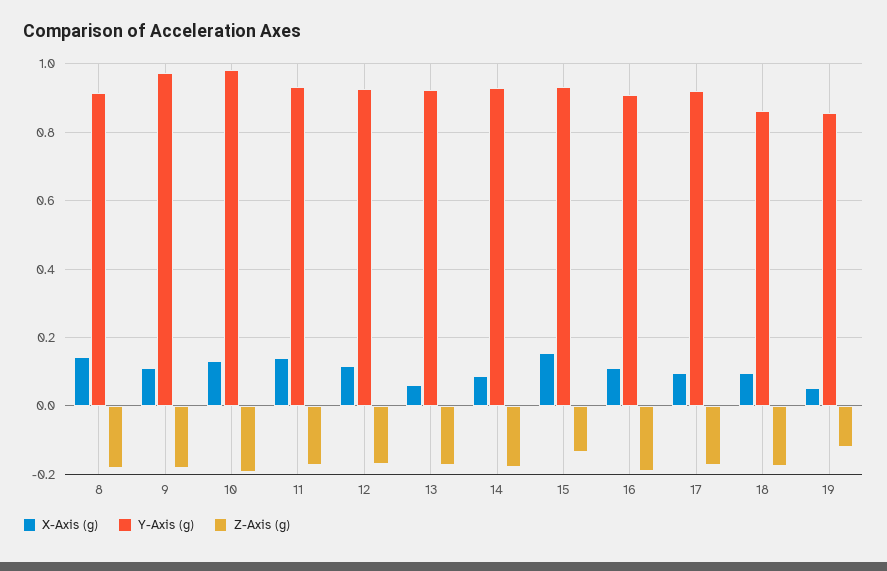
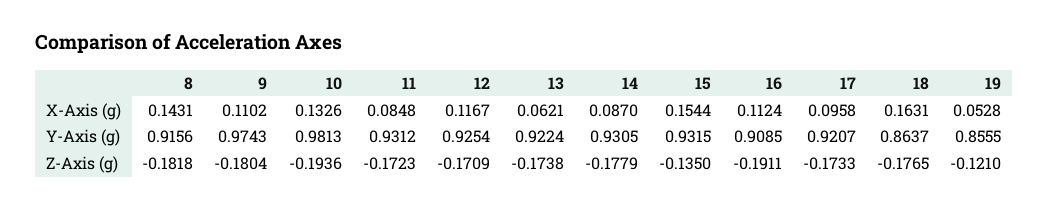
  {
    "X-Axis (g)": {
      "8": 0.1431,
      "9": 0.1102,
      "10": 0.1326,
-     "11": 0.14,
+     "11": 0.0848,
      "12": 0.1167,
      "13": 0.0621,
      "14": 0.087,
      "15": 0.1544,
      "16": 0.1124,
      "17": 0.0958,
-     "18": 0.1,
+     "18": 0.1631,
      "19": 0.0528
    },
    "Y-Axis (g)": {
      "8": 0.9156,
      "9": 0.9743,
      "10": 0.9813,
      "11": 0.9312,
      "12": 0.9254,
      "13": 0.9224,
      "14": 0.9305,
      "15": 0.9315,
      "16": 0.9085,
      "17": 0.9207,
      "18": 0.8637,
      "19": 0.8555
    },
    "Z-Axis (g)": {
      "8": -0.1818,
      "9": -0.1804,
      "10": -0.1936,
      "11": -0.1723,
      "12": -0.1709,
      "13": -0.1738,
      "14": -0.1779,
      "15": -0.135,
      "16": -0.1911,
      "17": -0.1733,
      "18": -0.1765,
      "19": -0.121
    }
  }

